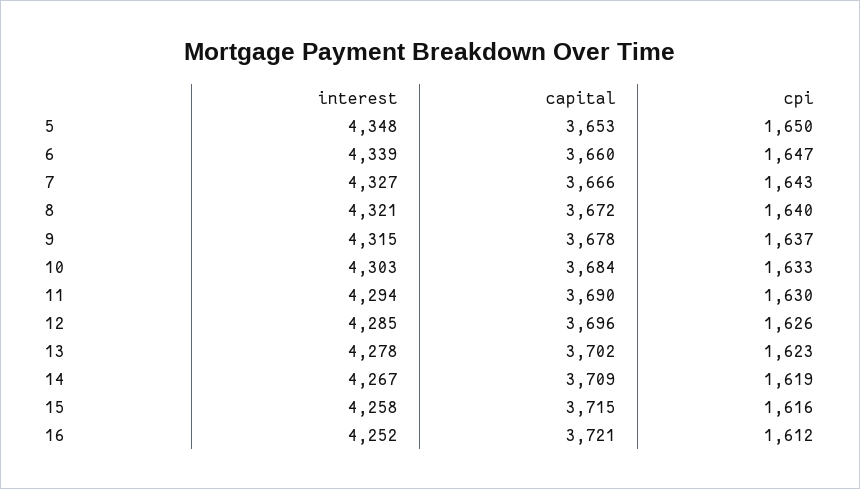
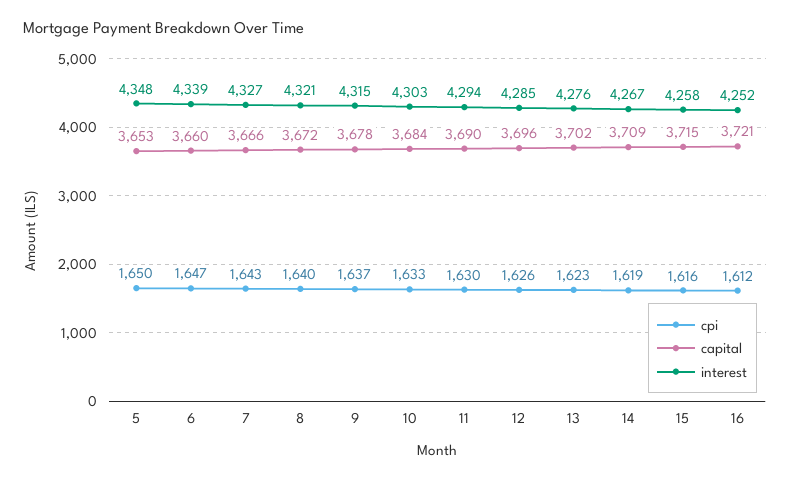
  {
    "interest": {
      "5": 4348,
      "6": 4339,
      "7": 4327,
      "8": 4321,
      "9": 4315,
      "10": 4303,
      "11": 4294,
      "12": 4285,
-     "13": 4278,
+     "13": 4276,
      "14": 4267,
      "15": 4258,
      "16": 4252
    },
    "capital": {
      "5": 3653,
      "6": 3660,
      "7": 3666,
      "8": 3672,
      "9": 3678,
      "10": 3684,
      "11": 3690,
      "12": 3696,
      "13": 3702,
      "14": 3709,
      "15": 3715,
      "16": 3721
    },
    "cpi": {
      "5": 1650,
      "6": 1647,
      "7": 1643,
      "8": 1640,
      "9": 1637,
      "10": 1633,
      "11": 1630,
      "12": 1626,
      "13": 1623,
      "14": 1619,
      "15": 1616,
      "16": 1612
    }
  }

